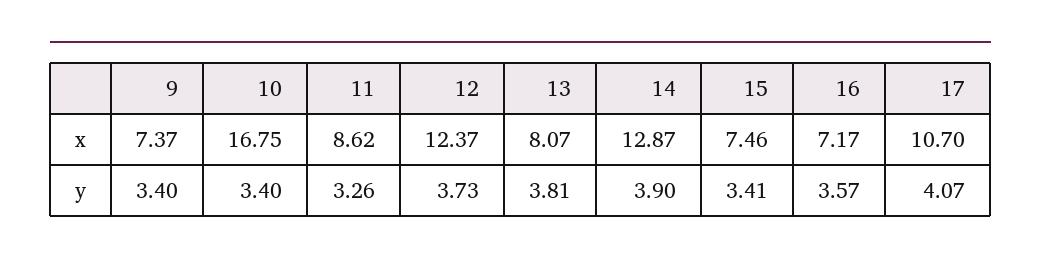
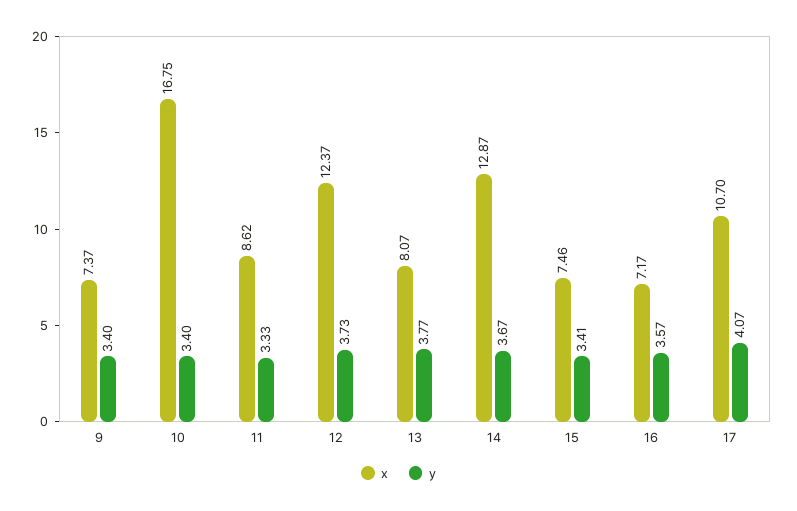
  {
    "x": {
      "9": 7.37,
      "10": 16.75,
      "11": 8.62,
      "12": 12.37,
      "13": 8.07,
      "14": 12.87,
      "15": 7.46,
      "16": 7.17,
      "17": 10.7
    },
    "y": {
      "9": 3.4,
      "10": 3.4,
-     "11": 3.26,
+     "11": 3.33,
      "12": 3.73,
-     "13": 3.81,
+     "13": 3.77,
-     "14": 3.9,
+     "14": 3.67,
      "15": 3.41,
      "16": 3.57,
      "17": 4.07
    }
  }

